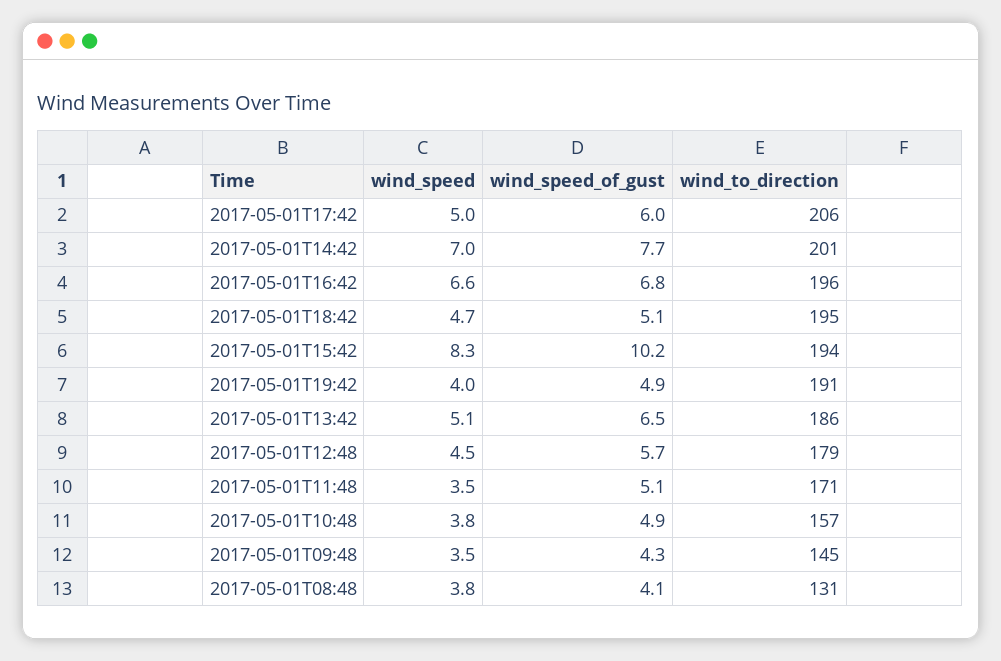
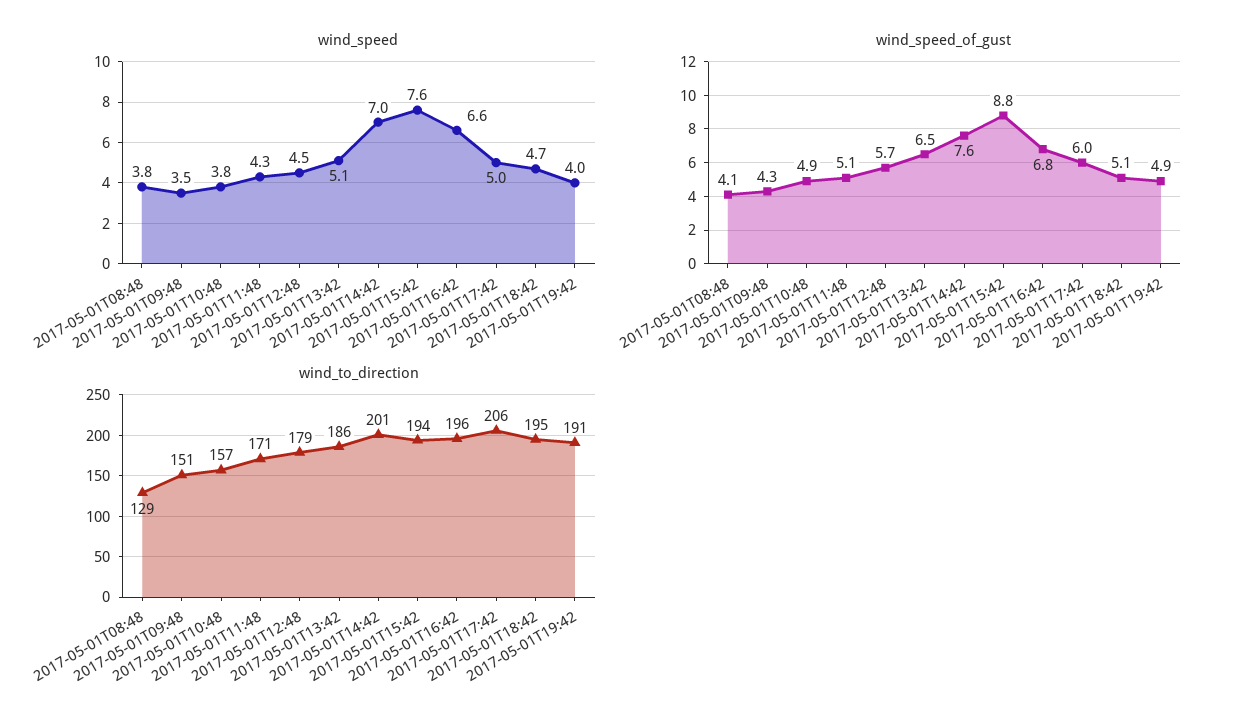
  {
    "wind_speed": {
      "2017-05-01T17:42": 5,
      "2017-05-01T14:42": 7,
      "2017-05-01T16:42": 6.6,
      "2017-05-01T18:42": 4.7,
-     "2017-05-01T15:42": 8.3,
+     "2017-05-01T15:42": 7.6,
      "2017-05-01T19:42": 4,
      "2017-05-01T13:42": 5.1,
      "2017-05-01T12:48": 4.5,
-     "2017-05-01T11:48": 3.5,
+     "2017-05-01T11:48": 4.3,
      "2017-05-01T10:48": 3.8,
      "2017-05-01T09:48": 3.5,
      "2017-05-01T08:48": 3.8
    },
    "wind_speed_of_gust": {
      "2017-05-01T17:42": 6,
-     "2017-05-01T14:42": 7.7,
+     "2017-05-01T14:42": 7.6,
      "2017-05-01T16:42": 6.8,
      "2017-05-01T18:42": 5.1,
-     "2017-05-01T15:42": 10.2,
+     "2017-05-01T15:42": 8.8,
      "2017-05-01T19:42": 4.9,
      "2017-05-01T13:42": 6.5,
      "2017-05-01T12:48": 5.7,
      "2017-05-01T11:48": 5.1,
      "2017-05-01T10:48": 4.9,
      "2017-05-01T09:48": 4.3,
      "2017-05-01T08:48": 4.1
    },
    "wind_to_direction": {
      "2017-05-01T17:42": 206,
      "2017-05-01T14:42": 201,
      "2017-05-01T16:42": 196,
      "2017-05-01T18:42": 195,
      "2017-05-01T15:42": 194,
      "2017-05-01T19:42": 191,
      "2017-05-01T13:42": 186,
      "2017-05-01T12:48": 179,
      "2017-05-01T11:48": 171,
      "2017-05-01T10:48": 157,
-     "2017-05-01T09:48": 145,
+     "2017-05-01T09:48": 151,
-     "2017-05-01T08:48": 131
+     "2017-05-01T08:48": 129
    }
  }

